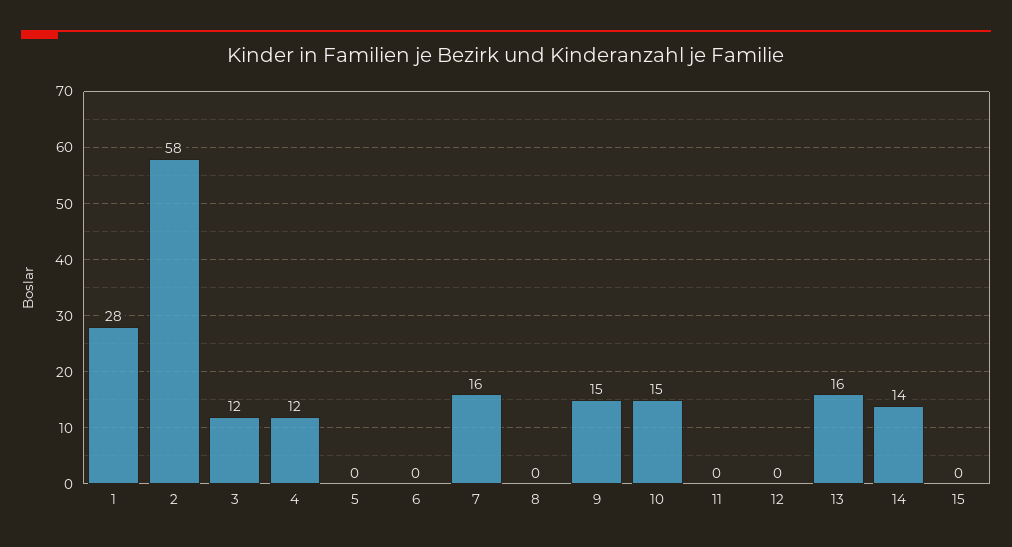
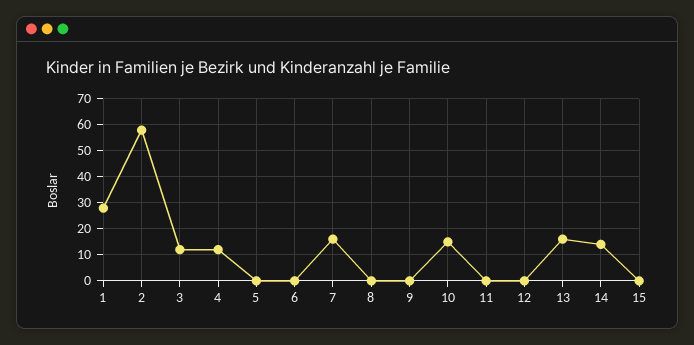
  {
    "1": 28,
    "2": 58,
    "3": 12,
    "4": 12,
    "5": 0,
    "6": 0,
    "7": 16,
    "8": 0,
-   "9": 15,
+   "9": 0,
    "10": 15,
    "11": 0,
    "12": 0,
    "13": 16,
    "14": 14,
    "15": 0
  }

